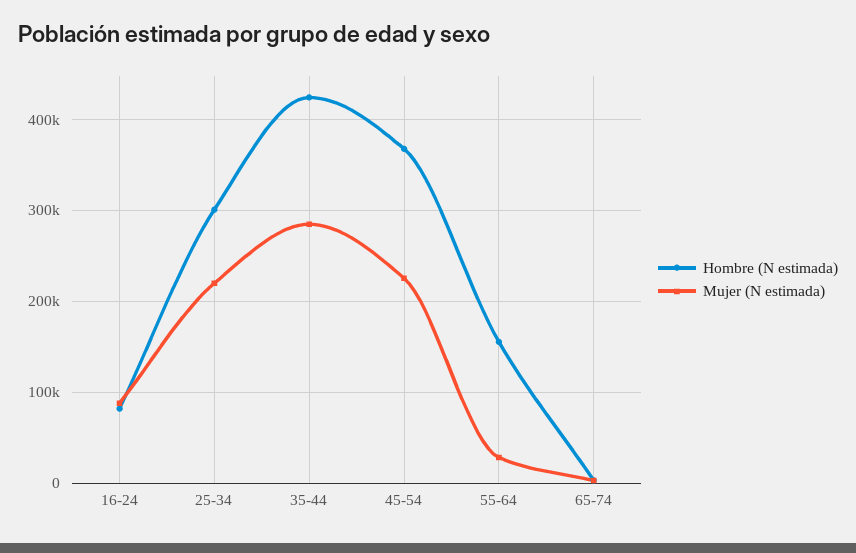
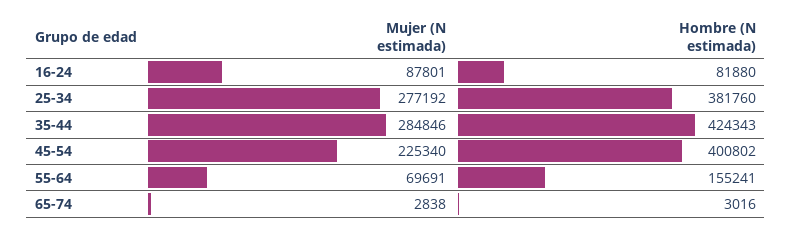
  {
    "Hombre (N estimada)": {
      "16-24": 81880,
-     "25-34": 300000,
+     "25-34": 381760,
      "35-44": 424343,
-     "45-54": 370000,
+     "45-54": 400802,
      "55-64": 155241,
      "65-74": 3016
    },
    "Mujer (N estimada)": {
      "16-24": 87801,
-     "25-34": 220000,
+     "25-34": 277192,
      "35-44": 284846,
      "45-54": 225340,
-     "55-64": 30000,
+     "55-64": 69691,
      "65-74": 2838
    }
  }

